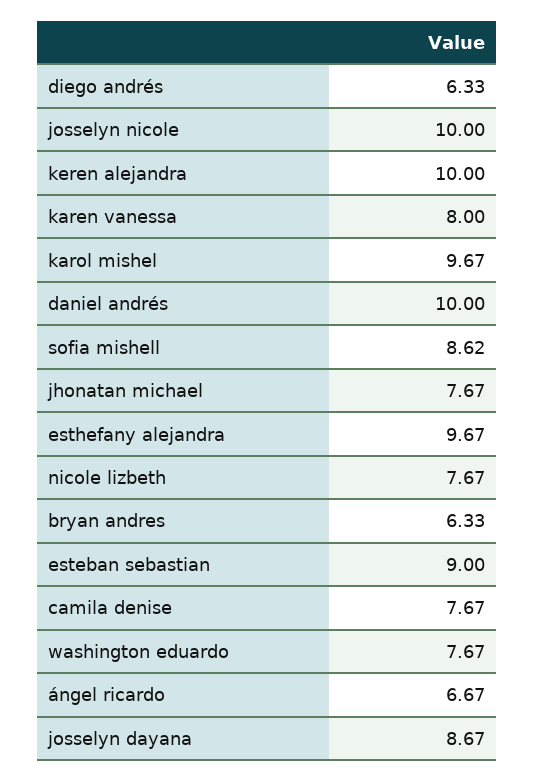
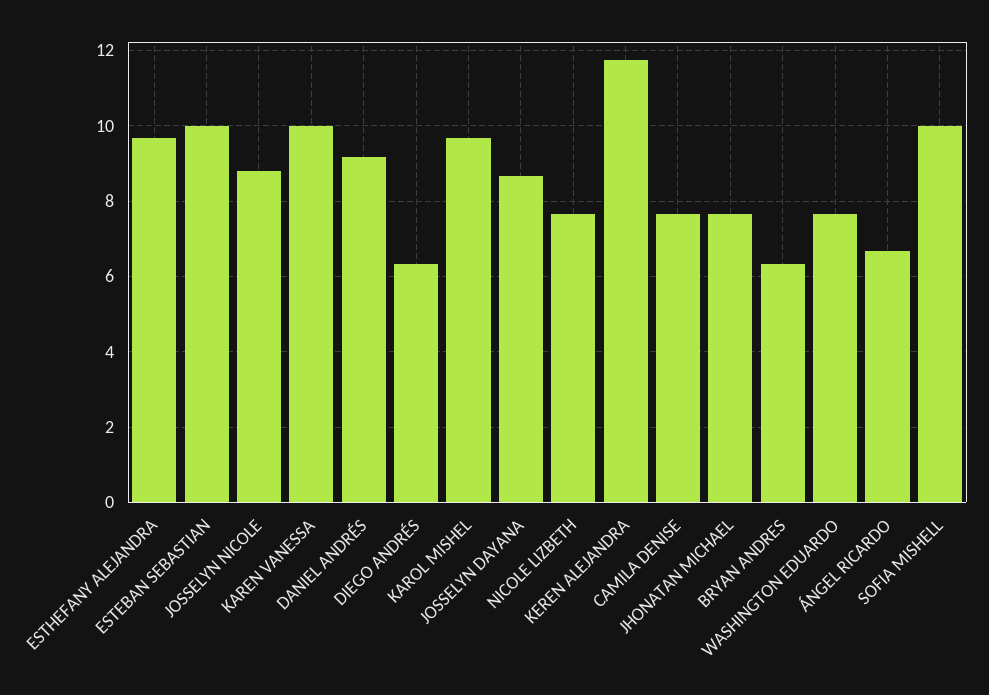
  {
    "diego andrés": 6.33,
-   "josselyn nicole": 10,
+   "josselyn nicole": 8.8,
-   "keren alejandra": 10,
+   "keren alejandra": 11.8,
-   "karen vanessa": 8,
+   "karen vanessa": 10,
    "karol mishel": 9.67,
-   "daniel andrés": 10,
+   "daniel andrés": 9.2,
-   "sofia mishell": 8.62,
+   "sofia mishell": 10,
    "jhonatan michael": 7.67,
    "esthefany alejandra": 9.67,
    "nicole lizbeth": 7.67,
    "bryan andres": 6.33,
-   "esteban sebastian": 9,
+   "esteban sebastian": 10,
    "camila denise": 7.67,
    "washington eduardo": 7.67,
    "ángel ricardo": 6.67,
    "josselyn dayana": 8.67
  }

